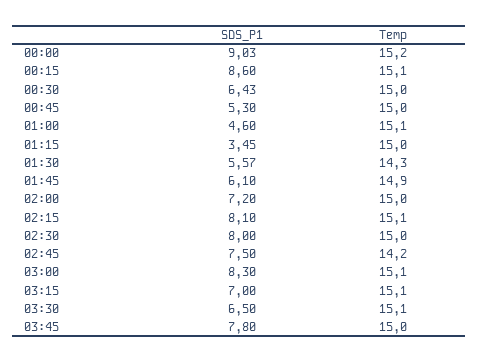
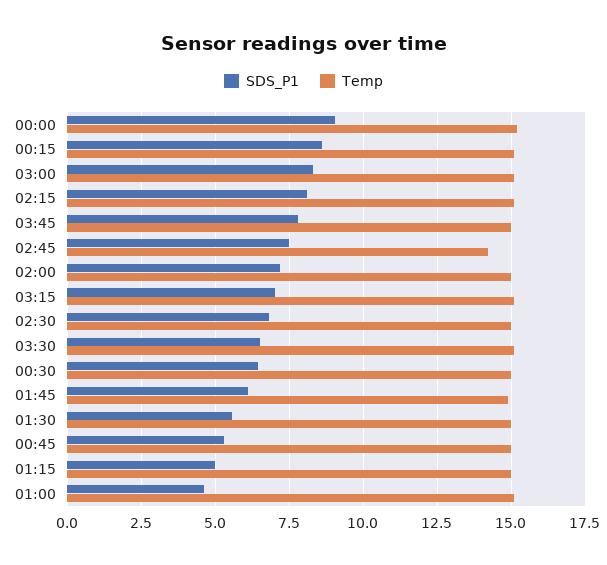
  {
    "SDS_P1": {
      "00:00": 9.03,
      "00:15": 8.6,
      "00:30": 6.43,
      "00:45": 5.3,
      "01:00": 4.6,
-     "01:15": 3.45,
+     "01:15": 5,
      "01:30": 5.57,
      "01:45": 6.1,
      "02:00": 7.2,
      "02:15": 8.1,
-     "02:30": 8,
+     "02:30": 6.75,
      "02:45": 7.5,
      "03:00": 8.3,
      "03:15": 7,
      "03:30": 6.5,
      "03:45": 7.8
    },
    "Temp": {
      "00:00": 15.2,
      "00:15": 15.1,
      "00:30": 15,
      "00:45": 15,
      "01:00": 15.1,
      "01:15": 15,
-     "01:30": 14.3,
+     "01:30": 15,
      "01:45": 14.9,
      "02:00": 15,
      "02:15": 15.1,
      "02:30": 15,
      "02:45": 14.2,
      "03:00": 15.1,
      "03:15": 15.1,
      "03:30": 15.1,
      "03:45": 15
    }
  }

